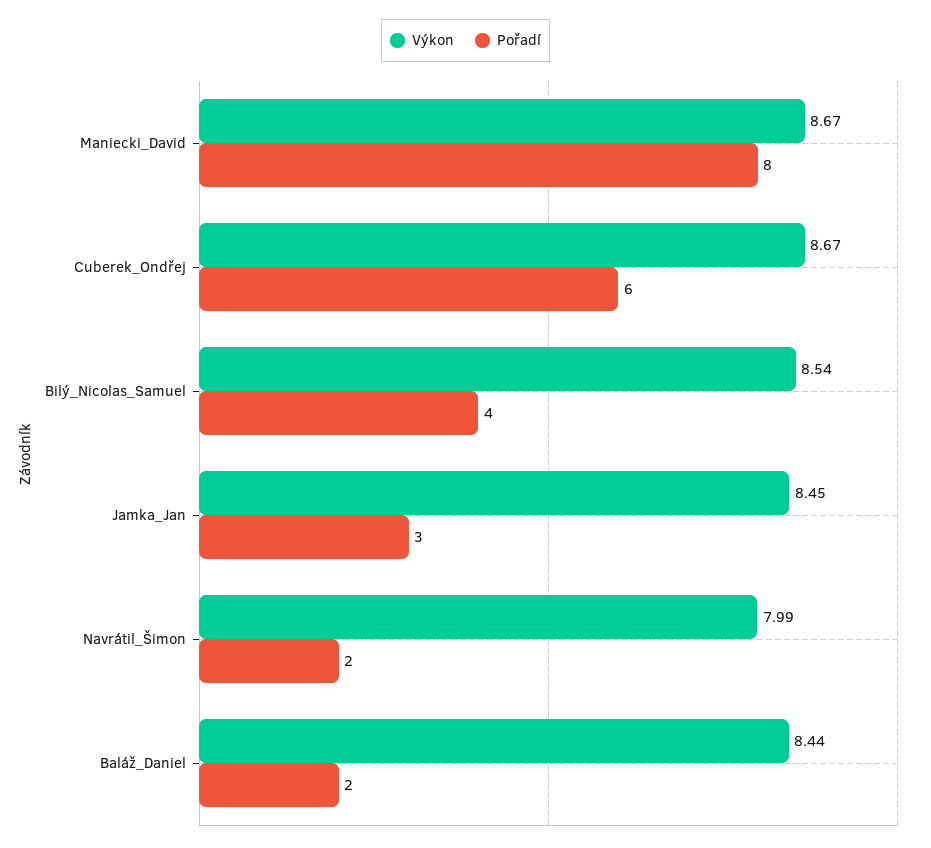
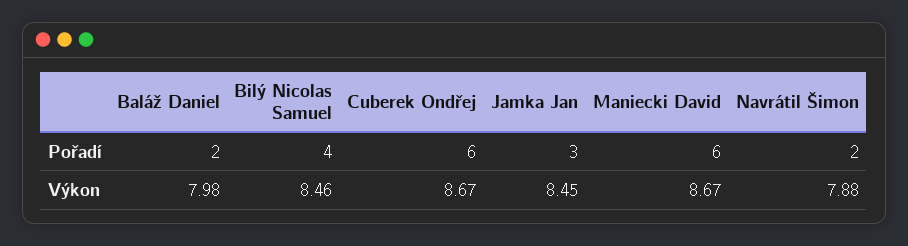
  {
    "Výkon": {
      "Maniecki_David": 8.67,
      "Cuberek_Ondřej": 8.67,
-     "Bilý_Nicolas_Samuel": 8.54,
+     "Bilý_Nicolas_Samuel": 8.46,
      "Jamka_Jan": 8.45,
-     "Navrátil_Šimon": 7.99,
+     "Navrátil_Šimon": 7.88,
-     "Baláž_Daniel": 8.44
+     "Baláž_Daniel": 7.98
    },
    "Pořadí": {
-     "Maniecki_David": 8,
+     "Maniecki_David": 6,
      "Cuberek_Ondřej": 6,
      "Bilý_Nicolas_Samuel": 4,
      "Jamka_Jan": 3,
      "Navrátil_Šimon": 2,
      "Baláž_Daniel": 2
    }
  }

